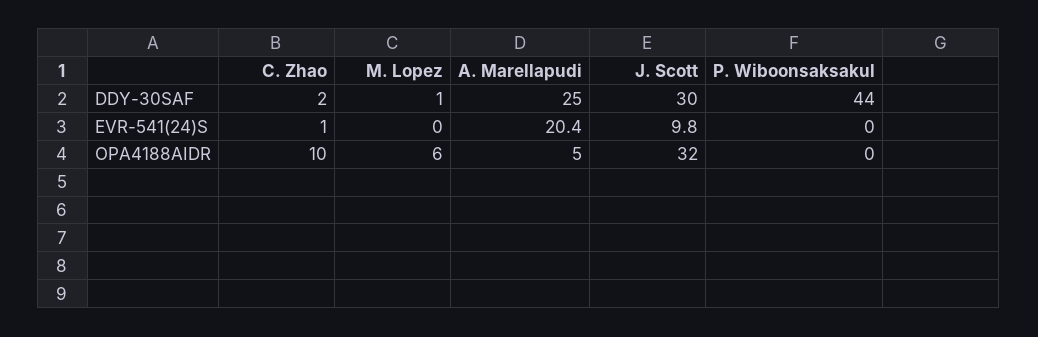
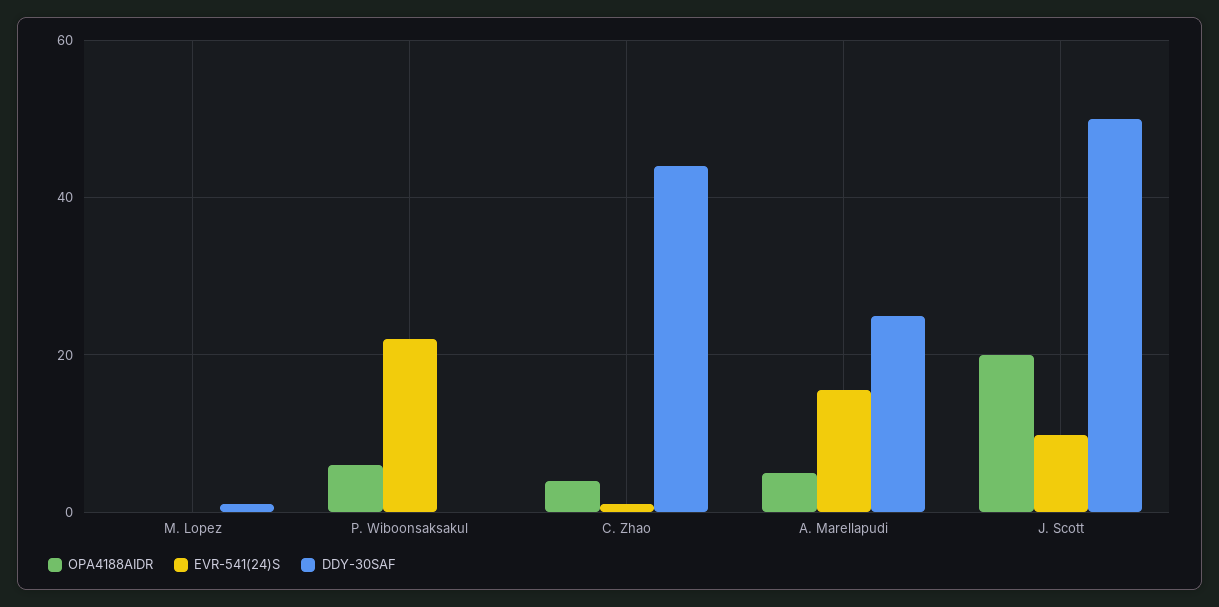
  {
    "DDY-30SAF": {
-     "C. Zhao": 2,
+     "C. Zhao": 44,
      "M. Lopez": 1,
      "A. Marellapudi": 25,
-     "J. Scott": 30,
+     "J. Scott": 50,
-     "P. Wiboonsaksakul": 44
+     "P. Wiboonsaksakul": 0
    },
    "EVR-541(24)S": {
      "C. Zhao": 1,
      "M. Lopez": 0,
-     "A. Marellapudi": 20.4,
+     "A. Marellapudi": 16,
      "J. Scott": 9.8,
-     "P. Wiboonsaksakul": 0
+     "P. Wiboonsaksakul": 22
    },
    "OPA4188AIDR": {
-     "C. Zhao": 10,
+     "C. Zhao": 4,
-     "M. Lopez": 6,
+     "M. Lopez": 0,
      "A. Marellapudi": 5,
-     "J. Scott": 32,
+     "J. Scott": 20,
-     "P. Wiboonsaksakul": 0
+     "P. Wiboonsaksakul": 6
    }
  }

